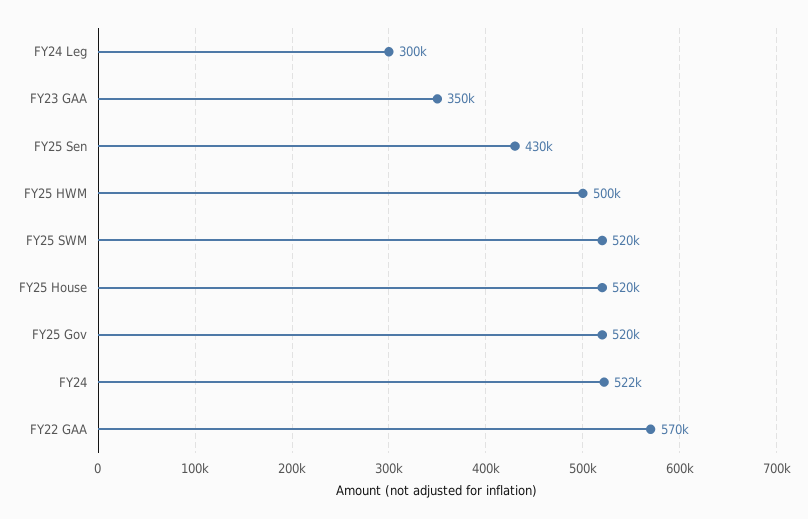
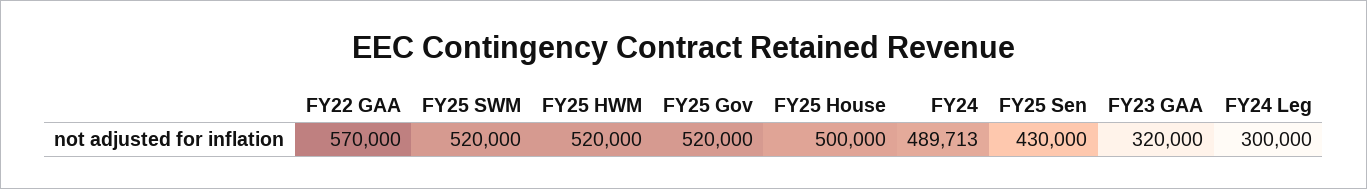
  {
    "FY24 Leg": 300000,
-   "FY23 GAA": 350000,
+   "FY23 GAA": 320000,
    "FY25 Sen": 430000,
-   "FY25 HWM": 500000,
+   "FY25 HWM": 520000,
    "FY25 SWM": 520000,
-   "FY25 House": 520000,
+   "FY25 House": 500000,
    "FY25 Gov": 520000,
-   "FY24": 522000,
+   "FY24": 489713,
    "FY22 GAA": 570000
  }

